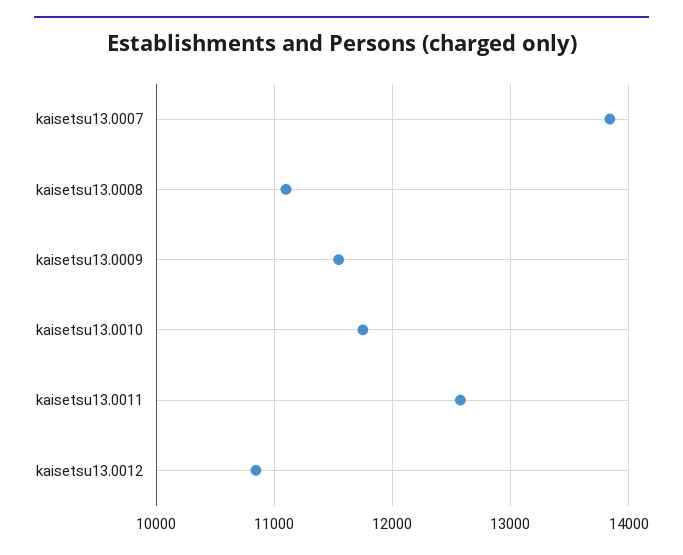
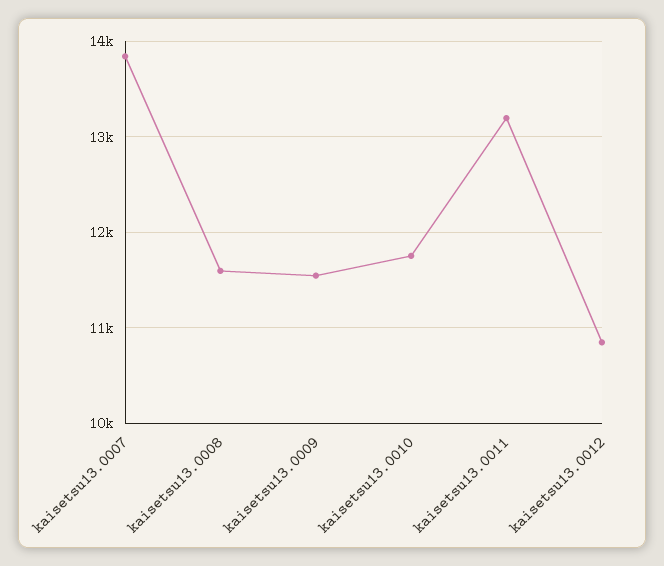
  {
    "kaisetsu13.0007": 13800,
-   "kaisetsu13.0008": 11100,
+   "kaisetsu13.0008": 11600,
    "kaisetsu13.0009": 11500,
    "kaisetsu13.0010": 11800,
-   "kaisetsu13.0011": 12600,
+   "kaisetsu13.0011": 13200,
    "kaisetsu13.0012": 10800
  }

